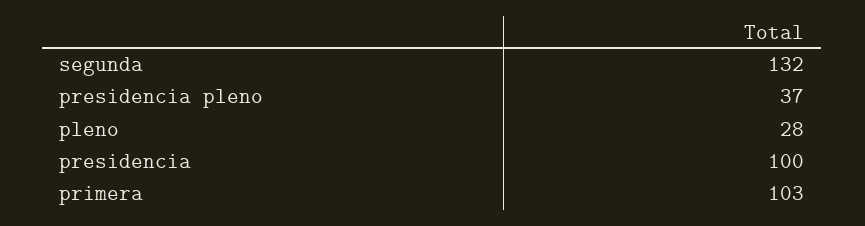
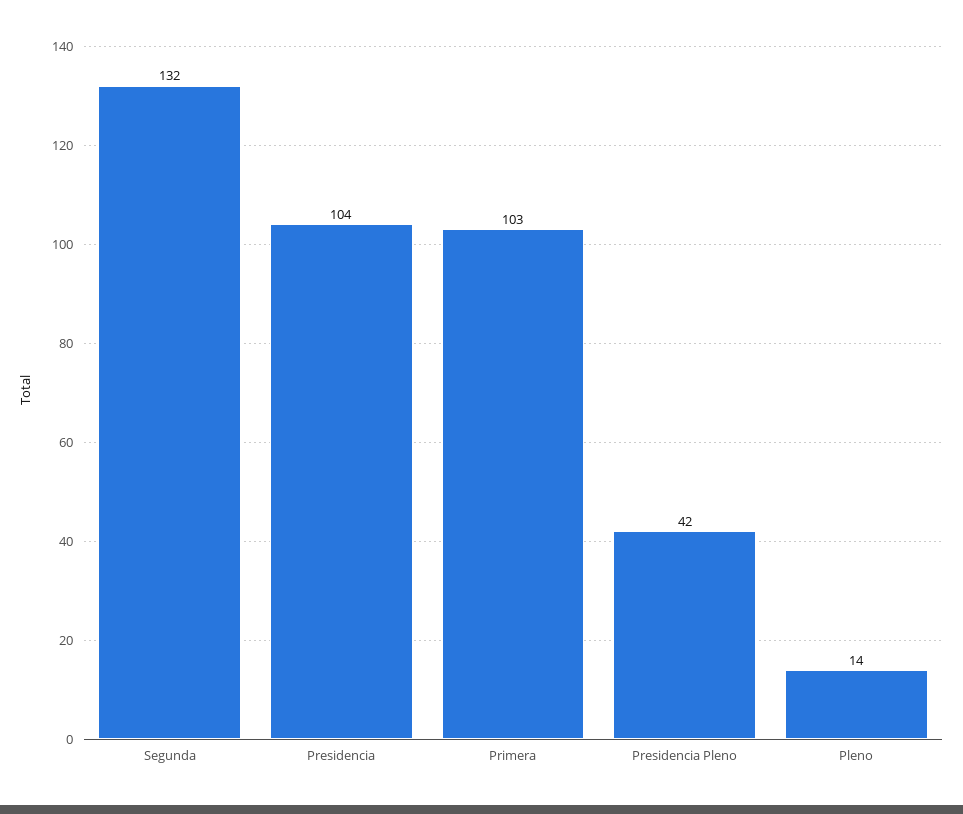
  {
    "segunda": 132,
-   "presidencia pleno": 37,
+   "presidencia pleno": 42,
-   "pleno": 28,
+   "pleno": 14,
-   "presidencia": 100,
+   "presidencia": 104,
    "primera": 103
  }

